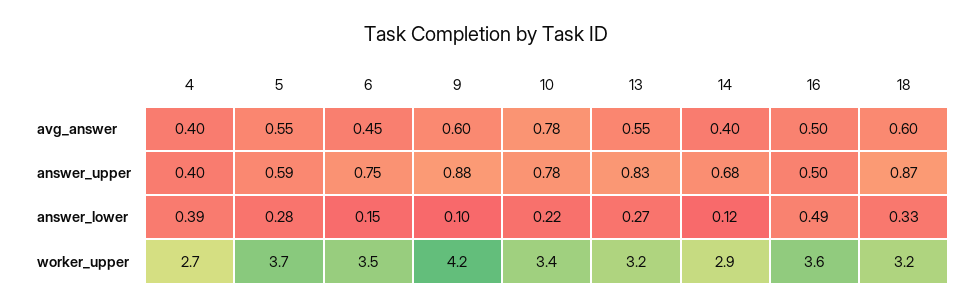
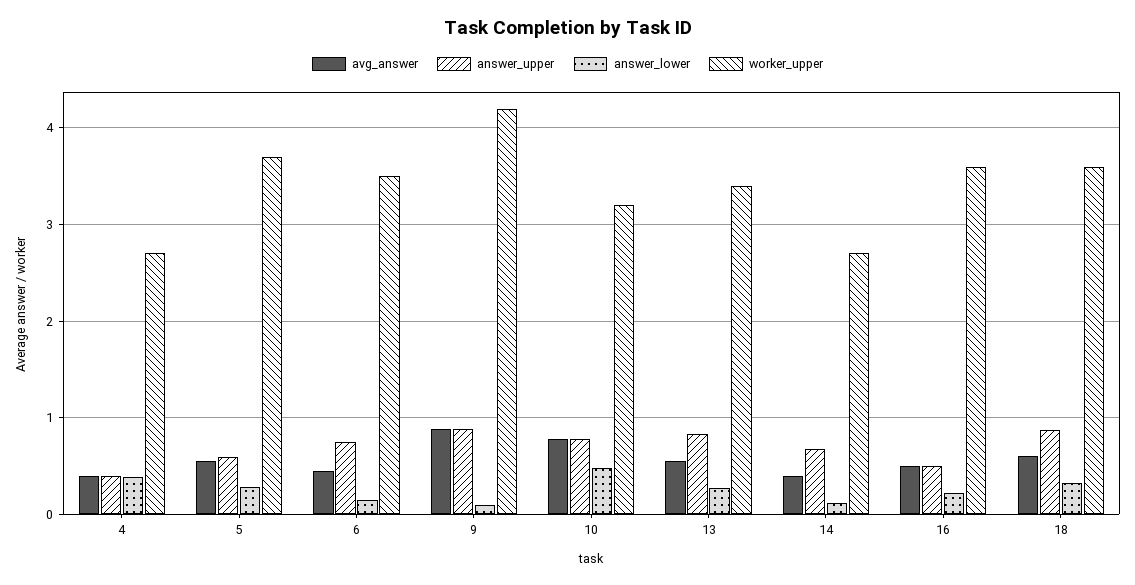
  {
    "avg_answer": {
      "4": 0.4,
      "5": 0.55,
      "6": 0.45,
-     "9": 0.6,
+     "9": 0.9,
      "10": 0.78,
      "13": 0.55,
      "14": 0.4,
      "16": 0.5,
      "18": 0.6
    },
    "answer_upper": {
      "4": 0.4,
      "5": 0.59,
      "6": 0.75,
      "9": 0.88,
      "10": 0.78,
      "13": 0.83,
      "14": 0.68,
      "16": 0.5,
      "18": 0.87
    },
    "answer_lower": {
      "4": 0.39,
      "5": 0.28,
      "6": 0.15,
      "9": 0.1,
-     "10": 0.22,
+     "10": 0.5,
      "13": 0.27,
      "14": 0.12,
-     "16": 0.49,
+     "16": 0.2,
      "18": 0.33
    },
    "worker_upper": {
      "4": 2.7,
      "5": 3.7,
      "6": 3.5,
      "9": 4.2,
-     "10": 3.4,
+     "10": 3.2,
-     "13": 3.2,
+     "13": 3.4,
-     "14": 2.9,
+     "14": 2.7,
      "16": 3.6,
-     "18": 3.2
+     "18": 3.6
    }
  }

